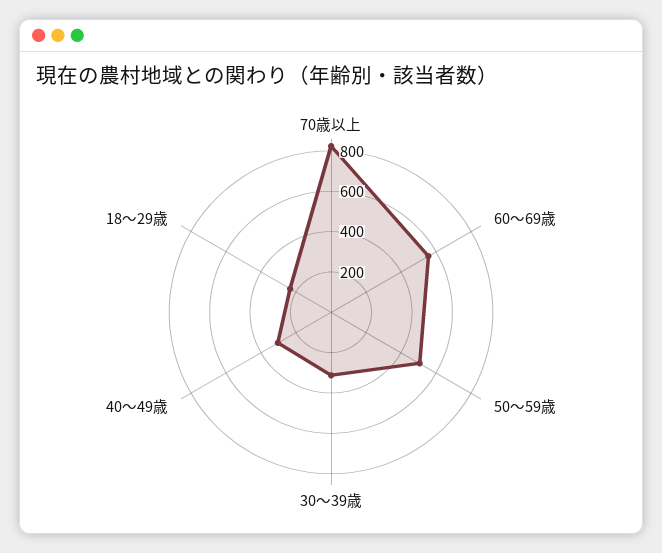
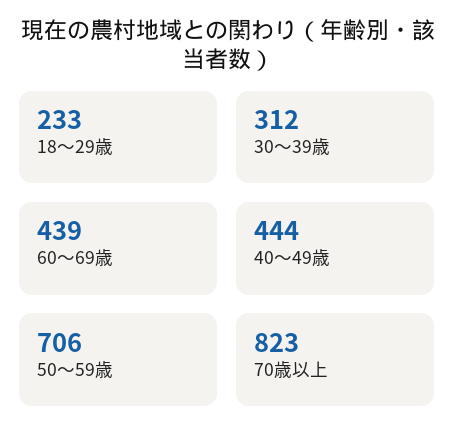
  {
    "70歳以上": 823,
-   "60～69歳": 550,
+   "60～69歳": 439,
-   "50～59歳": 500,
+   "50～59歳": 706,
    "30～39歳": 312,
-   "40～49歳": 300,
+   "40～49歳": 444,
    "18～29歳": 233
  }

